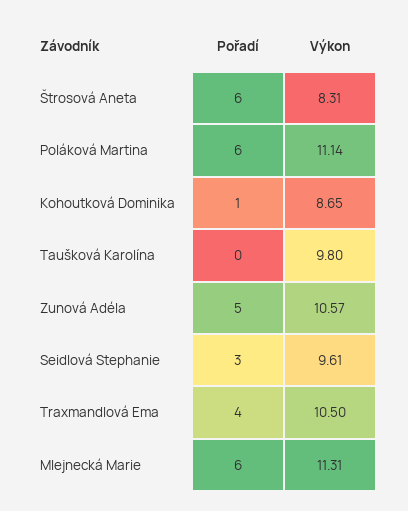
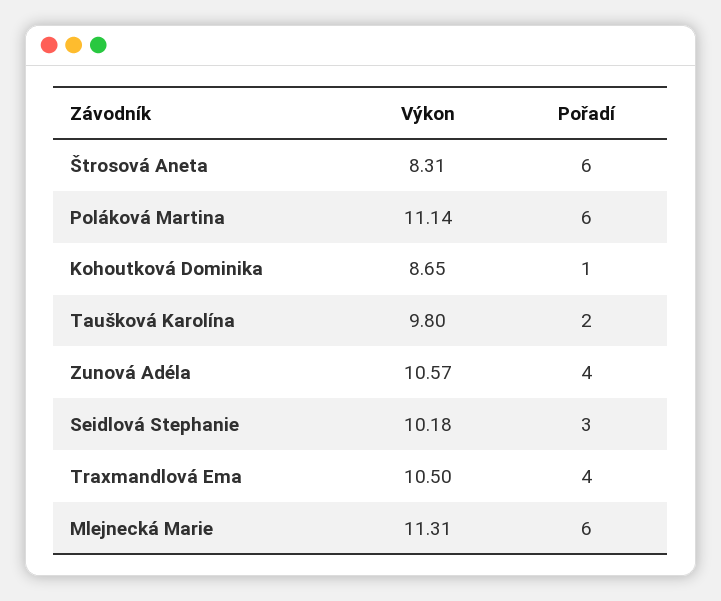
  {
    "Pořadí": {
      "Štrosová Aneta": 6,
      "Poláková Martina": 6,
      "Kohoutková Dominika": 1,
-     "Taušková Karolína": 0,
+     "Taušková Karolína": 2,
-     "Zunová Adéla": 5,
+     "Zunová Adéla": 4,
      "Seidlová Stephanie": 3,
      "Traxmandlová Ema": 4,
      "Mlejnecká Marie": 6
    },
    "Výkon": {
      "Štrosová Aneta": 8.31,
      "Poláková Martina": 11.14,
      "Kohoutková Dominika": 8.65,
      "Taušková Karolína": 9.8,
      "Zunová Adéla": 10.57,
-     "Seidlová Stephanie": 9.61,
+     "Seidlová Stephanie": 10.18,
      "Traxmandlová Ema": 10.5,
      "Mlejnecká Marie": 11.31
    }
  }

